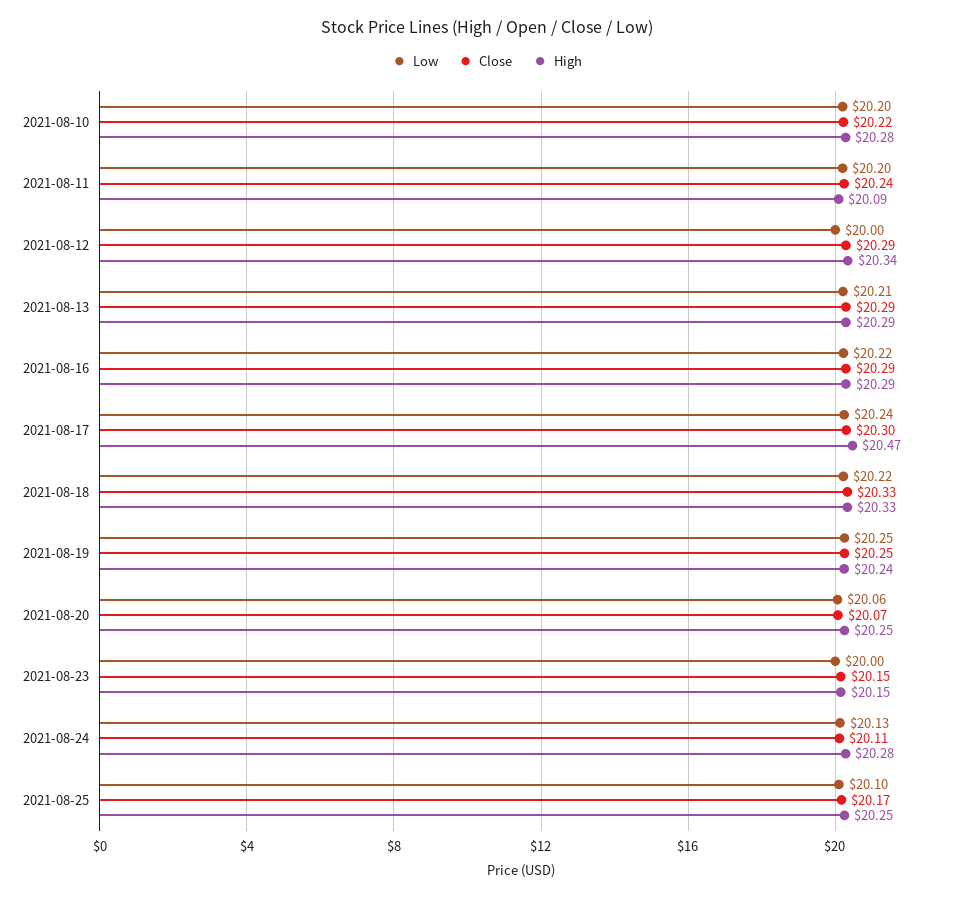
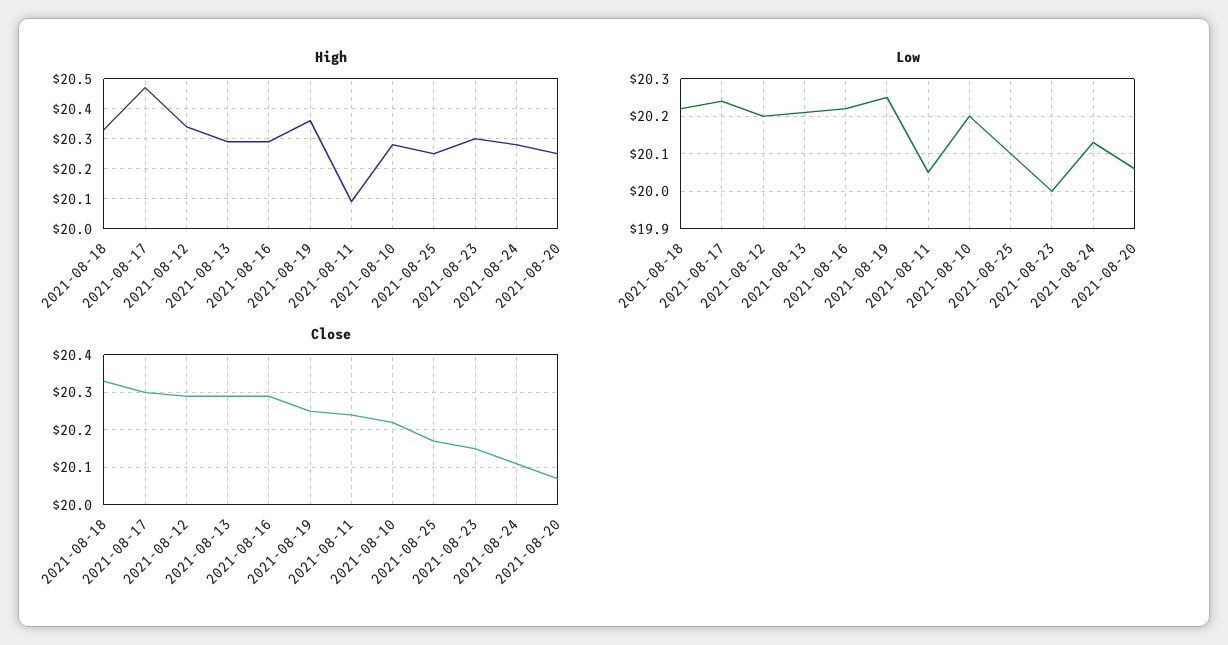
  {
    "Low": {
      "2021-08-10": 20.2,
-     "2021-08-11": 20.2,
+     "2021-08-11": 20.05,
-     "2021-08-12": 20,
+     "2021-08-12": 20.2,
      "2021-08-13": 20.21,
      "2021-08-16": 20.22,
      "2021-08-17": 20.24,
      "2021-08-18": 20.22,
      "2021-08-19": 20.25,
      "2021-08-20": 20.06,
      "2021-08-23": 20,
      "2021-08-24": 20.13,
      "2021-08-25": 20.1
    },
    "Close": {
      "2021-08-10": 20.22,
      "2021-08-11": 20.24,
      "2021-08-12": 20.29,
      "2021-08-13": 20.29,
      "2021-08-16": 20.29,
      "2021-08-17": 20.3,
      "2021-08-18": 20.33,
      "2021-08-19": 20.25,
      "2021-08-20": 20.07,
      "2021-08-23": 20.15,
      "2021-08-24": 20.11,
      "2021-08-25": 20.17
    },
    "High": {
      "2021-08-10": 20.28,
      "2021-08-11": 20.09,
      "2021-08-12": 20.34,
      "2021-08-13": 20.29,
      "2021-08-16": 20.29,
      "2021-08-17": 20.47,
      "2021-08-18": 20.33,
-     "2021-08-19": 20.24,
+     "2021-08-19": 20.35,
      "2021-08-20": 20.25,
-     "2021-08-23": 20.15,
+     "2021-08-23": 20.3,
      "2021-08-24": 20.28,
      "2021-08-25": 20.25
    }
  }

